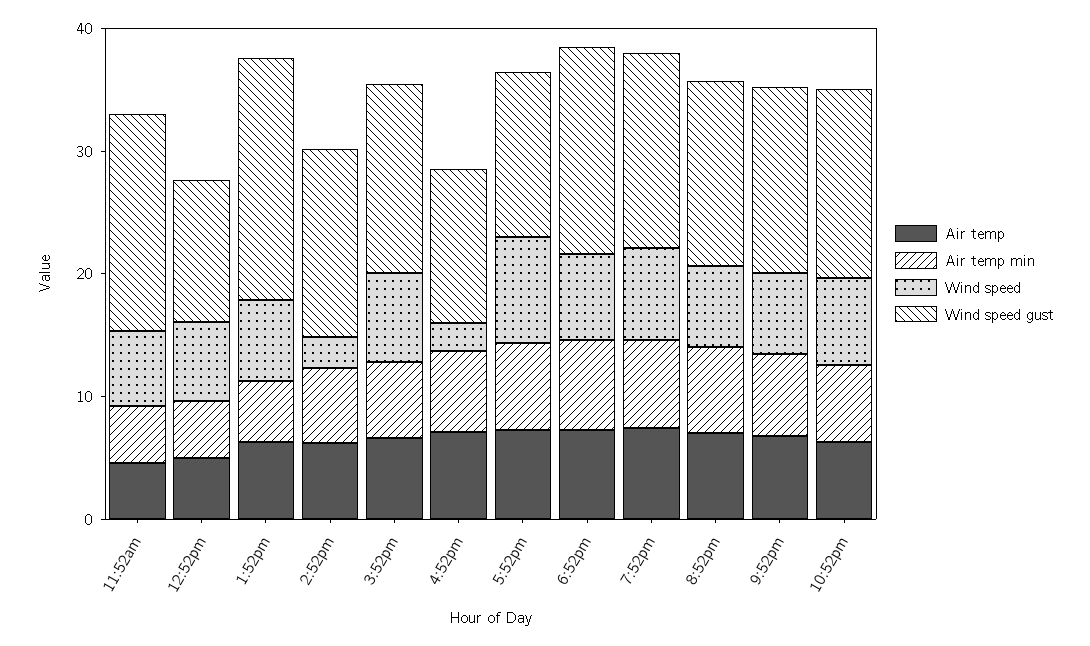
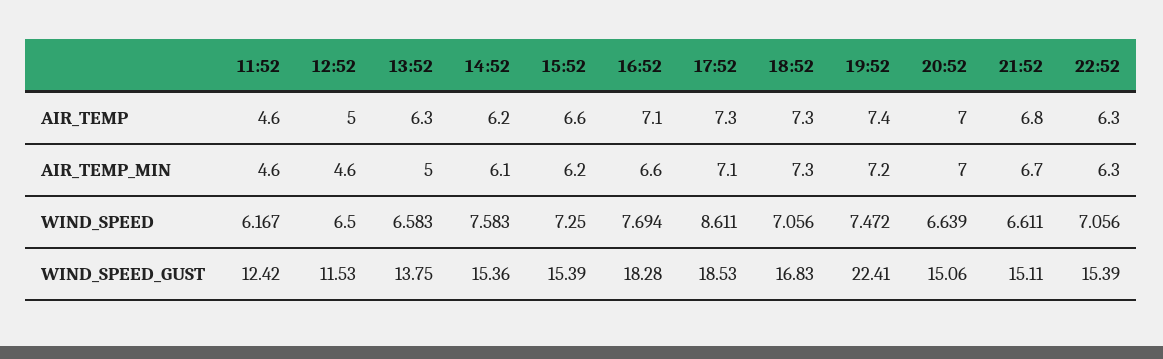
  {
    "Air temp": {
      "11:52am": 4.6,
      "12:52pm": 5,
      "1:52pm": 6.3,
      "2:52pm": 6.2,
      "3:52pm": 6.6,
      "4:52pm": 7.1,
      "5:52pm": 7.3,
      "6:52pm": 7.3,
      "7:52pm": 7.4,
      "8:52pm": 7,
      "9:52pm": 6.8,
      "10:52pm": 6.3
    },
    "Air temp min": {
      "11:52am": 4.6,
      "12:52pm": 4.6,
      "1:52pm": 5,
      "2:52pm": 6.1,
      "3:52pm": 6.2,
      "4:52pm": 6.6,
      "5:52pm": 7.1,
      "6:52pm": 7.3,
      "7:52pm": 7.2,
      "8:52pm": 7,
      "9:52pm": 6.7,
      "10:52pm": 6.3
    },
    "Wind speed": {
      "11:52am": 6.167,
      "12:52pm": 6.5,
      "1:52pm": 6.583,
-     "2:52pm": 2,
+     "2:52pm": 7.583,
      "3:52pm": 7.25,
-     "4:52pm": 2,
+     "4:52pm": 7.694,
      "5:52pm": 8.611,
      "6:52pm": 7.056,
      "7:52pm": 7.472,
      "8:52pm": 6.639,
      "9:52pm": 6.611,
      "10:52pm": 7.056
    },
    "Wind speed gust": {
-     "11:52am": 18,
+     "11:52am": 12.42,
      "12:52pm": 11.53,
-     "1:52pm": 20,
+     "1:52pm": 13.75,
      "2:52pm": 15.36,
      "3:52pm": 15.39,
-     "4:52pm": 12,
+     "4:52pm": 18.28,
-     "5:52pm": 14,
+     "5:52pm": 18.53,
      "6:52pm": 16.83,
-     "7:52pm": 16,
+     "7:52pm": 22.41,
      "8:52pm": 15.06,
      "9:52pm": 15.11,
      "10:52pm": 15.39
    }
  }

